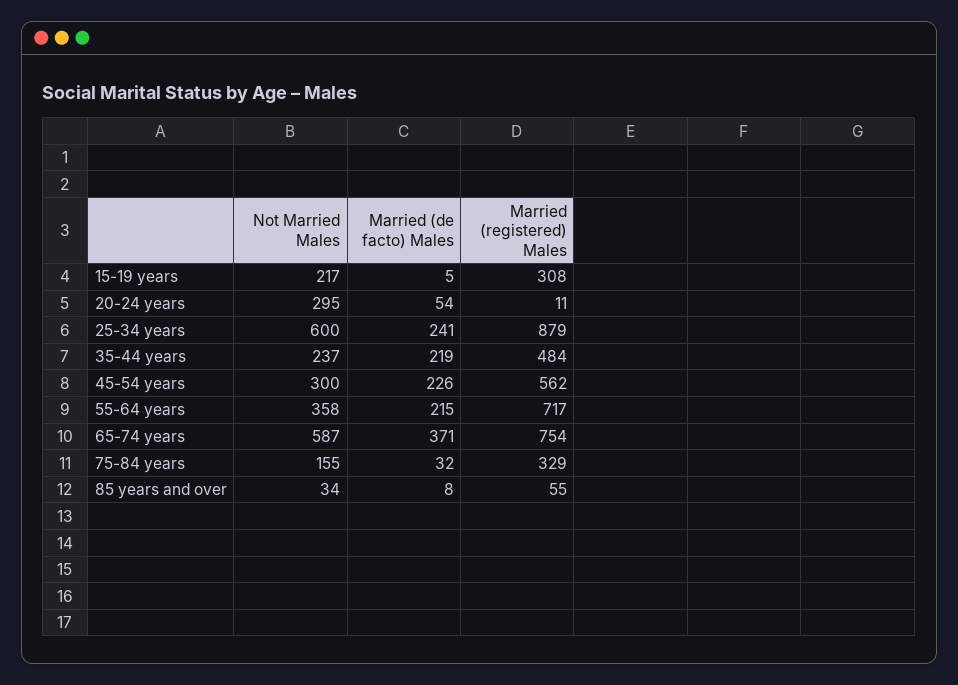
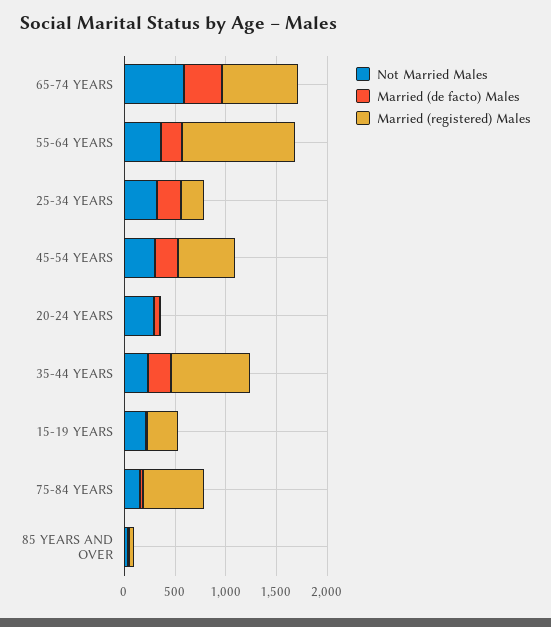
  {
    "Not Married Males": {
      "15-19 years": 217,
      "20-24 years": 295,
-     "25-34 years": 600,
+     "25-34 years": 300,
      "35-44 years": 237,
      "45-54 years": 300,
      "55-64 years": 358,
      "65-74 years": 587,
      "75-84 years": 155,
      "85 years and over": 34
    },
    "Married (de facto) Males": {
      "15-19 years": 5,
      "20-24 years": 54,
      "25-34 years": 241,
      "35-44 years": 219,
      "45-54 years": 226,
      "55-64 years": 215,
      "65-74 years": 371,
      "75-84 years": 32,
      "85 years and over": 8
    },
    "Married (registered) Males": {
      "15-19 years": 308,
      "20-24 years": 11,
-     "25-34 years": 879,
+     "25-34 years": 200,
-     "35-44 years": 484,
+     "35-44 years": 800,
      "45-54 years": 562,
-     "55-64 years": 717,
+     "55-64 years": 1100,
      "65-74 years": 754,
-     "75-84 years": 329,
+     "75-84 years": 600,
      "85 years and over": 55
    }
  }

